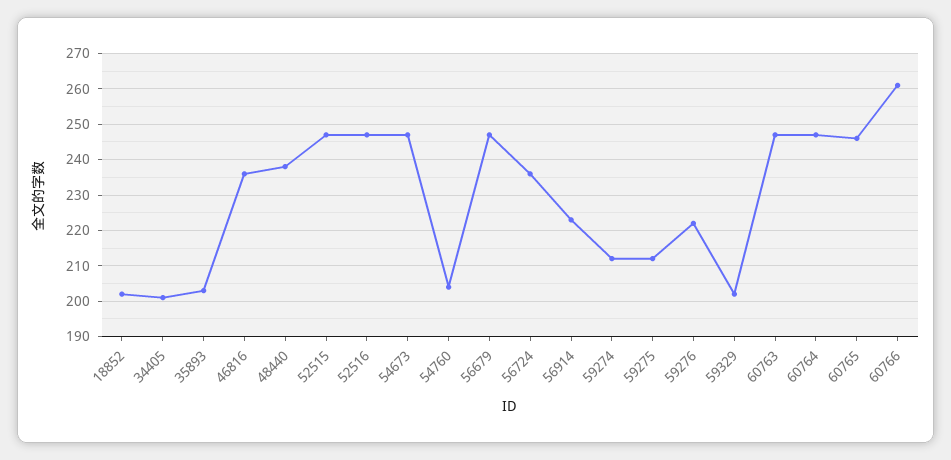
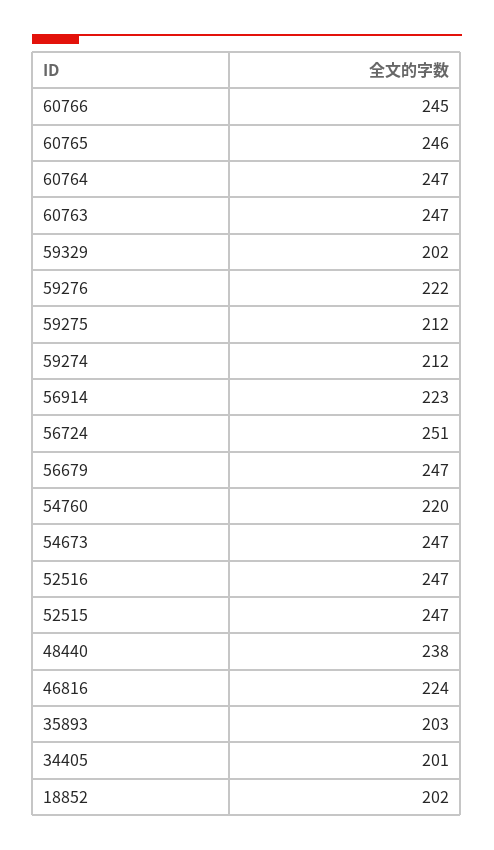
  {
    "18852": 202,
    "34405": 201,
    "35893": 203,
-   "46816": 235,
+   "46816": 224,
    "48440": 238,
    "52515": 247,
    "52516": 247,
    "54673": 247,
-   "54760": 205,
+   "54760": 220,
    "56679": 247,
-   "56724": 235,
+   "56724": 251,
    "56914": 223,
    "59274": 212,
    "59275": 212,
    "59276": 222,
    "59329": 202,
    "60763": 247,
    "60764": 247,
    "60765": 246,
-   "60766": 260
+   "60766": 245
  }

